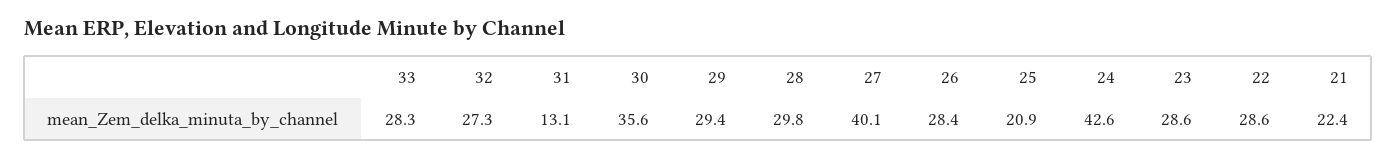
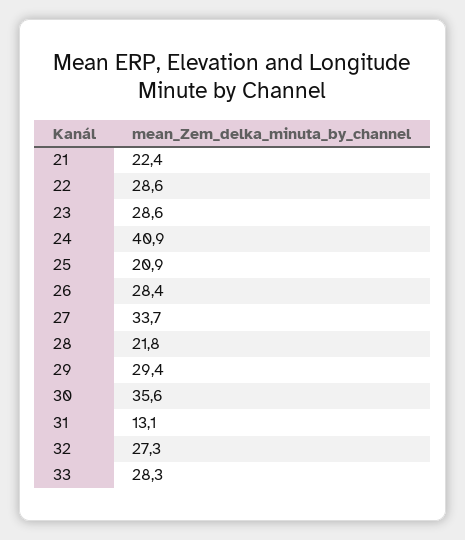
  {
    "33": 28.3,
    "32": 27.3,
    "31": 13.1,
    "30": 35.6,
    "29": 29.4,
-   "28": 29.8,
+   "28": 21.8,
-   "27": 40.1,
+   "27": 33.7,
    "26": 28.4,
    "25": 20.9,
-   "24": 42.6,
+   "24": 40.9,
    "23": 28.6,
    "22": 28.6,
    "21": 22.4
  }

